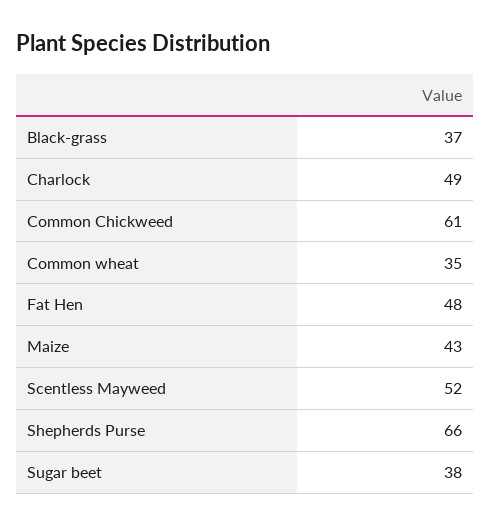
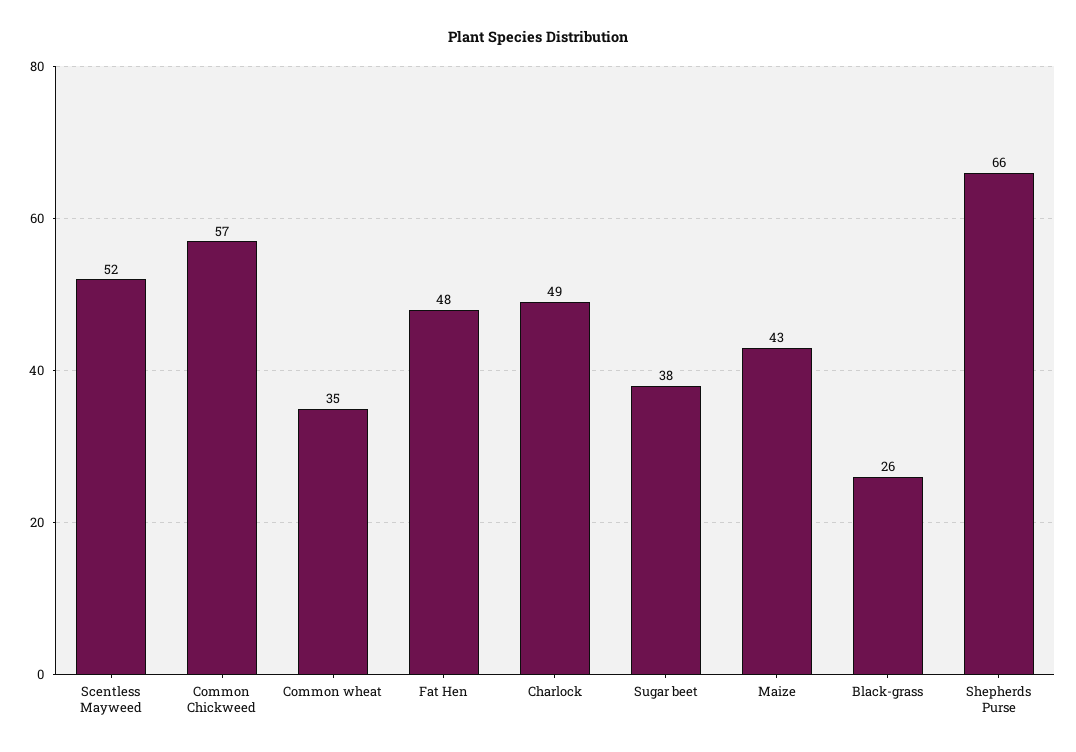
  {
-   "Black-grass": 37,
+   "Black-grass": 26,
    "Charlock": 49,
-   "Common Chickweed": 61,
+   "Common Chickweed": 57,
    "Common wheat": 35,
    "Fat Hen": 48,
    "Maize": 43,
    "Scentless Mayweed": 52,
    "Shepherds Purse": 66,
    "Sugar beet": 38
  }

